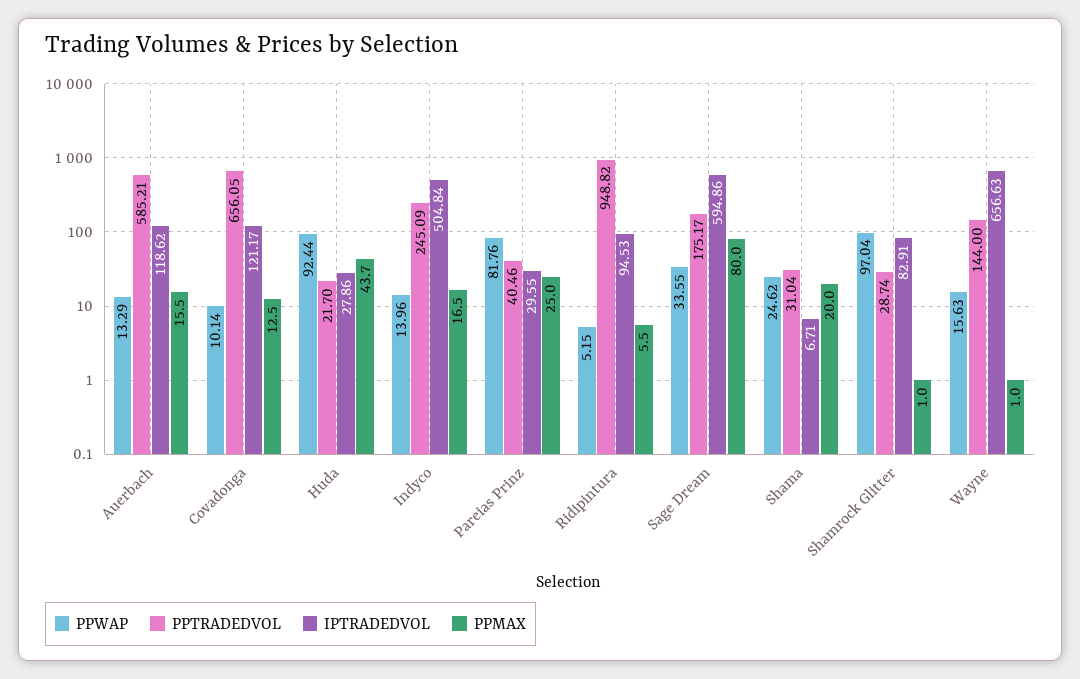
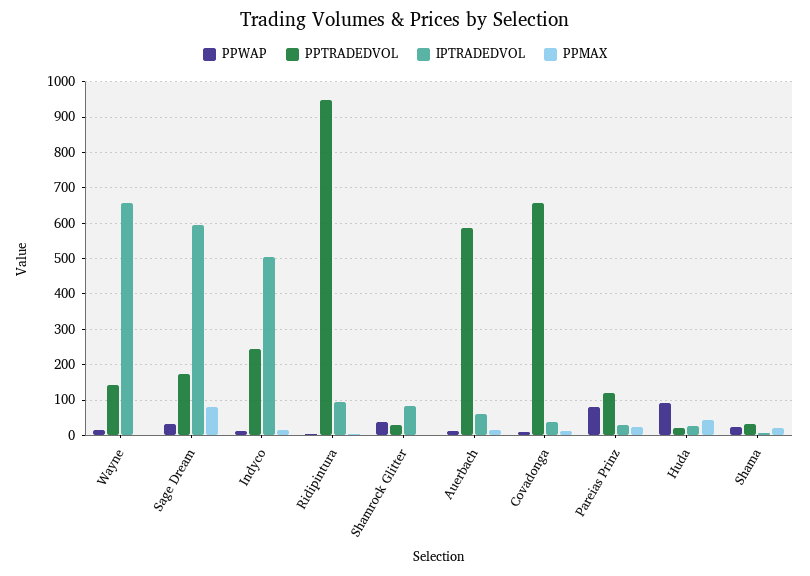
  {
    "PPWAP": {
      "Auerbach": 13.29,
      "Covadonga": 10.14,
      "Huda": 92.44,
      "Indyco": 13.96,
      "Pareias Prinz": 81.76,
      "Ridipintura": 5.15,
      "Sage Dream": 33.55,
      "Shama": 24.62,
-     "Shamrock Glitter": 97.04,
+     "Shamrock Glitter": 40,
      "Wayne": 15.63
    },
    "PPTRADEDVOL": {
      "Auerbach": 585.21,
      "Covadonga": 656.05,
      "Huda": 21.7,
      "Indyco": 245.09,
-     "Pareias Prinz": 40.46,
+     "Pareias Prinz": 120,
      "Ridipintura": 948.82,
      "Sage Dream": 175.17,
      "Shama": 31.04,
      "Shamrock Glitter": 28.74,
      "Wayne": 144
    },
    "IPTRADEDVOL": {
-     "Auerbach": 118.62,
+     "Auerbach": 60,
-     "Covadonga": 121.17,
+     "Covadonga": 40,
      "Huda": 27.86,
      "Indyco": 504.84,
      "Pareias Prinz": 29.55,
      "Ridipintura": 94.53,
      "Sage Dream": 594.86,
      "Shama": 6.71,
      "Shamrock Glitter": 82.91,
      "Wayne": 656.63
    },
    "PPMAX": {
      "Auerbach": 15.5,
      "Covadonga": 12.5,
      "Huda": 43.7,
      "Indyco": 16.5,
      "Pareias Prinz": 25,
      "Ridipintura": 5.5,
      "Sage Dream": 80,
      "Shama": 20,
      "Shamrock Glitter": 1,
      "Wayne": 1
    }
  }

